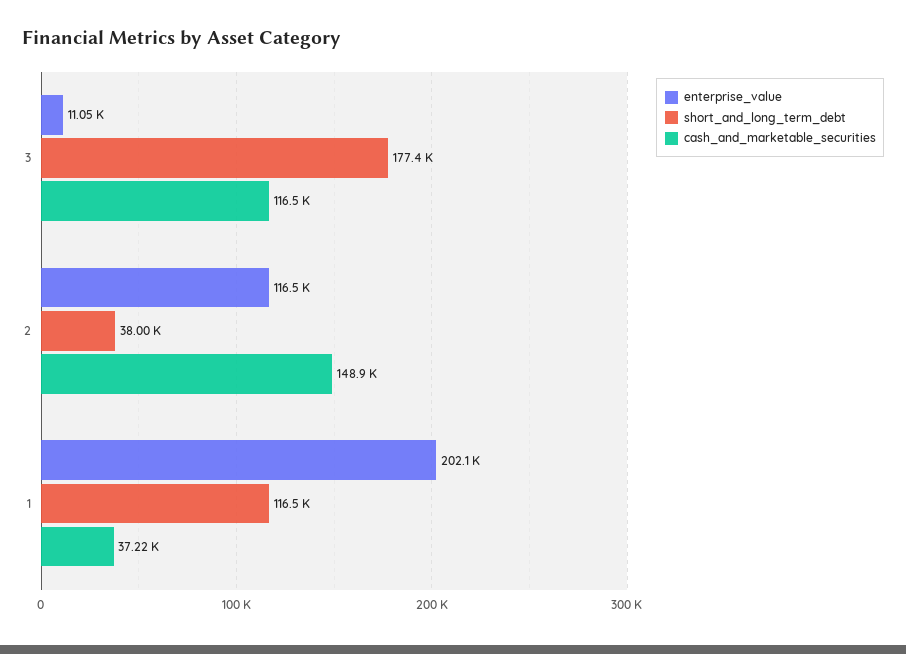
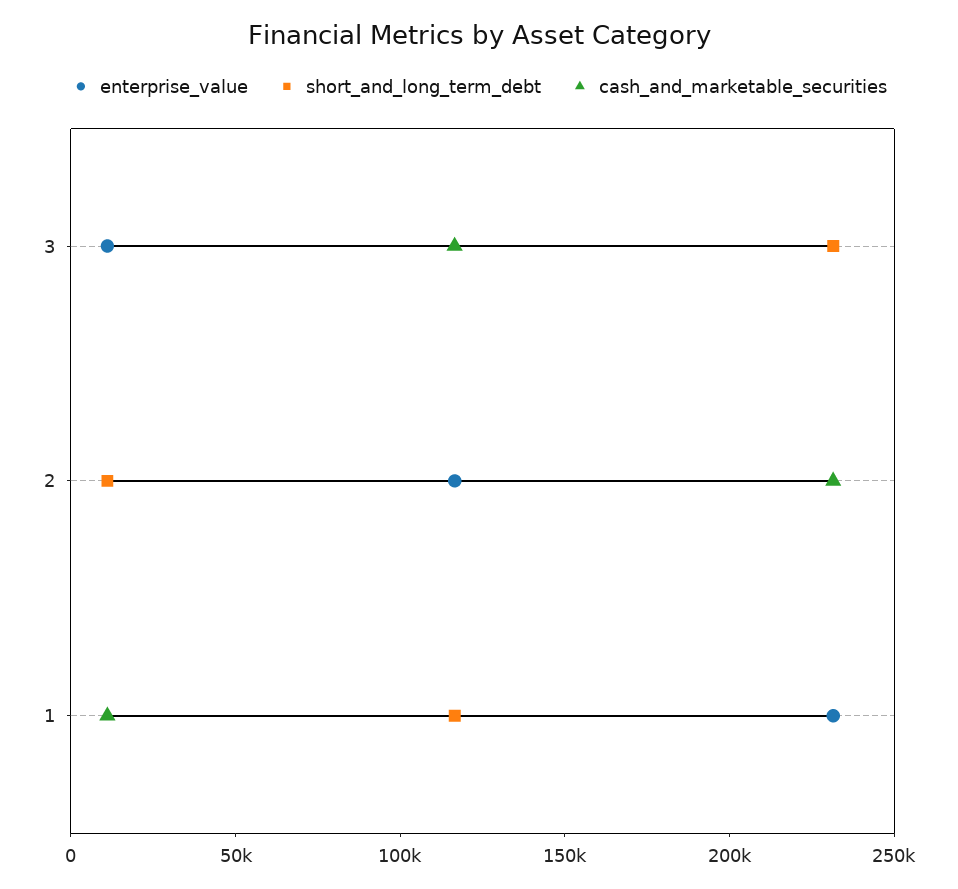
  {
    "enterprise_value": {
      "3": 11050,
      "2": 116500,
-     "1": 202100
+     "1": 230000
    },
    "short_and_long_term_debt": {
-     "3": 177400,
+     "3": 230000,
-     "2": 38000,
+     "2": 10000,
      "1": 116500
    },
    "cash_and_marketable_securities": {
      "3": 116500,
-     "2": 148900,
+     "2": 230000,
-     "1": 37220
+     "1": 10000
    }
  }

